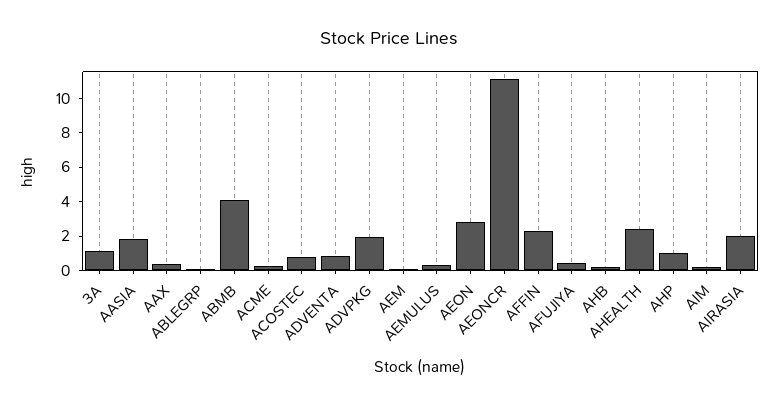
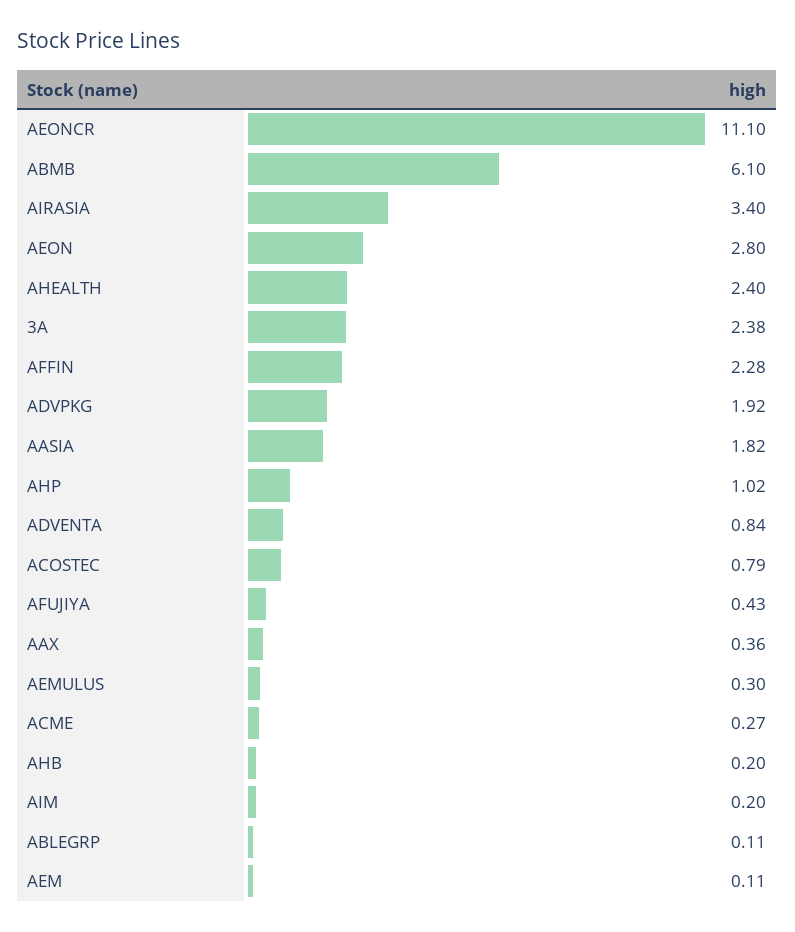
  {
-   "3A": 1,
+   "3A": 2.38,
    "AASIA": 1.82,
    "AAX": 0.36,
    "ABLEGRP": 0.11,
-   "ABMB": 4,
+   "ABMB": 6.1,
    "ACME": 0.27,
    "ACOSTEC": 0.79,
    "ADVENTA": 0.84,
    "ADVPKG": 1.92,
    "AEM": 0.11,
    "AEMULUS": 0.3,
    "AEON": 2.8,
    "AEONCR": 11.1,
    "AFFIN": 2.28,
    "AFUJIYA": 0.43,
    "AHB": 0.2,
    "AHEALTH": 2.4,
    "AHP": 1.02,
    "AIM": 0.2,
-   "AIRASIA": 2
+   "AIRASIA": 3.4
  }

